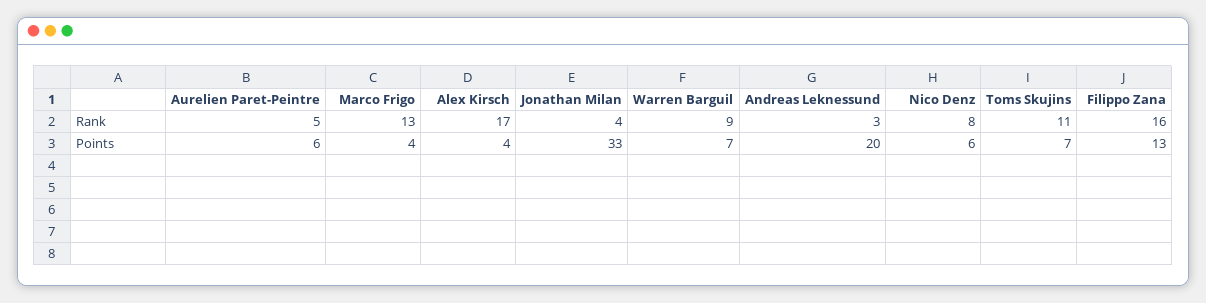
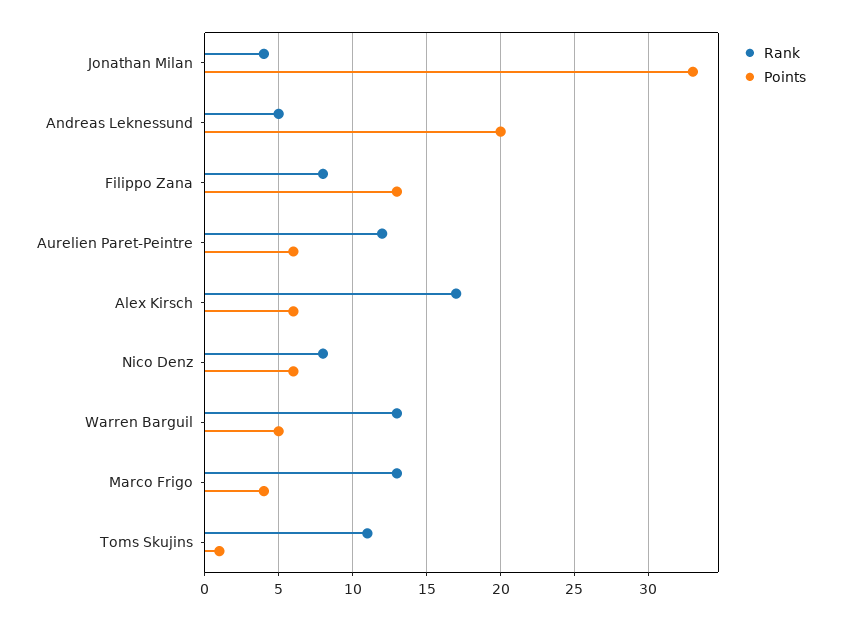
  {
    "Rank": {
-     "Aurelien Paret-Peintre": 5,
+     "Aurelien Paret-Peintre": 12,
      "Marco Frigo": 13,
      "Alex Kirsch": 17,
      "Jonathan Milan": 4,
-     "Warren Barguil": 9,
+     "Warren Barguil": 13,
-     "Andreas Leknessund": 3,
+     "Andreas Leknessund": 5,
      "Nico Denz": 8,
      "Toms Skujins": 11,
-     "Filippo Zana": 16
+     "Filippo Zana": 8
    },
    "Points": {
      "Aurelien Paret-Peintre": 6,
      "Marco Frigo": 4,
-     "Alex Kirsch": 4,
+     "Alex Kirsch": 6,
      "Jonathan Milan": 33,
-     "Warren Barguil": 7,
+     "Warren Barguil": 5,
      "Andreas Leknessund": 20,
      "Nico Denz": 6,
-     "Toms Skujins": 7,
+     "Toms Skujins": 1,
      "Filippo Zana": 13
    }
  }

